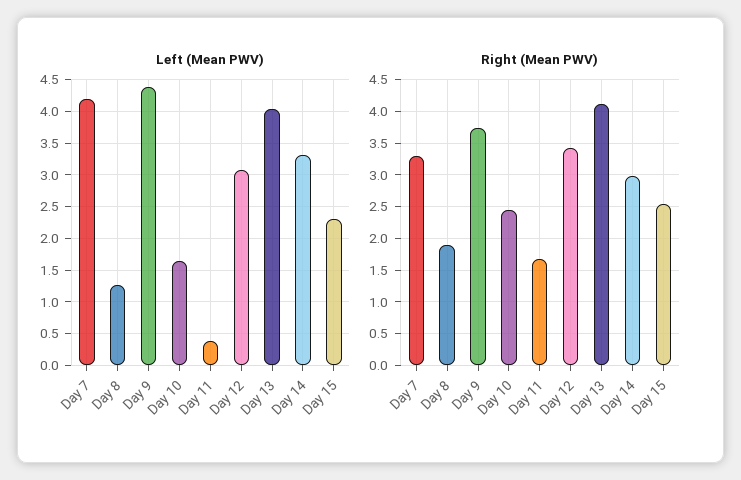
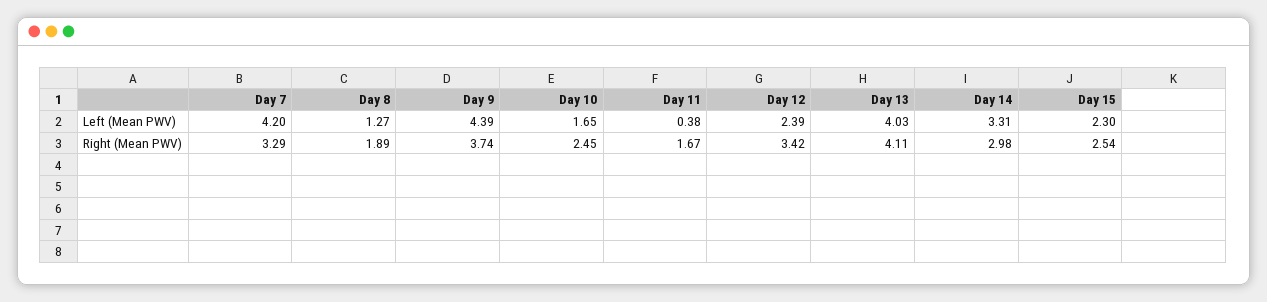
  {
    "Left (Mean PWV)": {
      "Day 7": 4.2,
      "Day 8": 1.27,
      "Day 9": 4.39,
      "Day 10": 1.65,
      "Day 11": 0.38,
-     "Day 12": 3.1,
+     "Day 12": 2.39,
      "Day 13": 4.03,
      "Day 14": 3.31,
      "Day 15": 2.3
    },
    "Right (Mean PWV)": {
      "Day 7": 3.29,
      "Day 8": 1.89,
      "Day 9": 3.74,
      "Day 10": 2.45,
      "Day 11": 1.67,
      "Day 12": 3.42,
      "Day 13": 4.11,
      "Day 14": 2.98,
      "Day 15": 2.54
    }
  }

